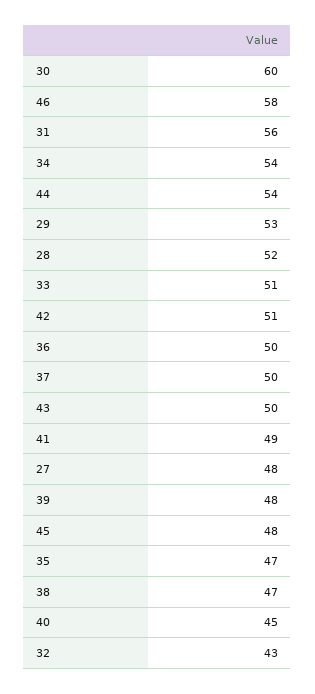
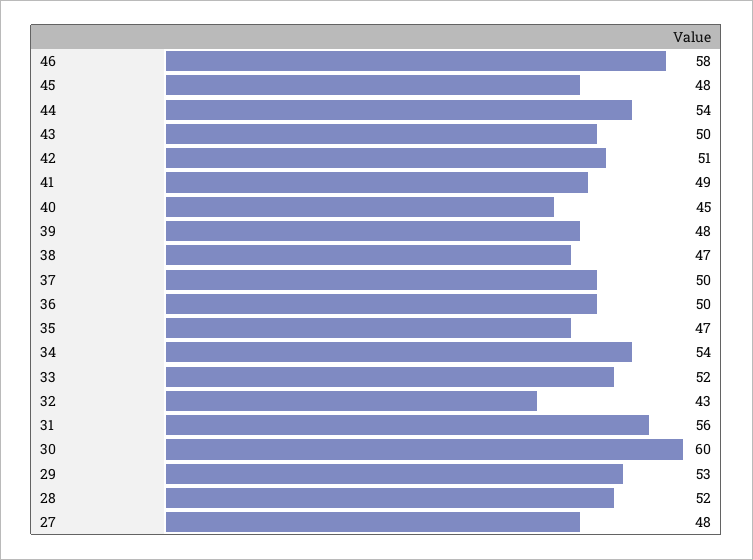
  {
    "30": 60,
    "46": 58,
    "31": 56,
    "34": 54,
    "44": 54,
    "29": 53,
    "28": 52,
-   "33": 51,
+   "33": 52,
    "42": 51,
    "36": 50,
    "37": 50,
    "43": 50,
    "41": 49,
    "27": 48,
    "39": 48,
    "45": 48,
    "35": 47,
    "38": 47,
    "40": 45,
    "32": 43
  }

